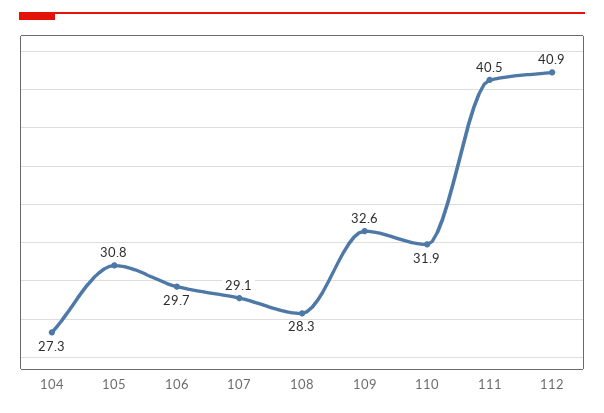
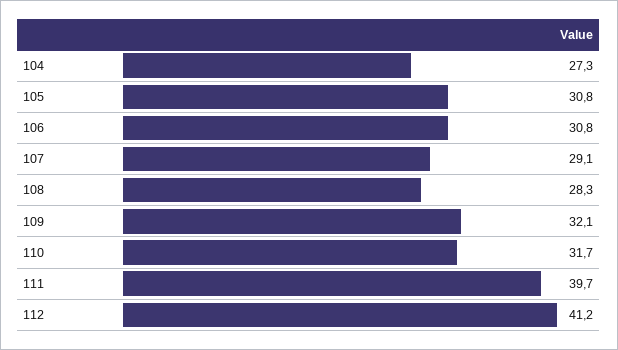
  {
    "104": 27.3,
    "105": 30.8,
-   "106": 29.7,
+   "106": 30.8,
    "107": 29.1,
    "108": 28.3,
-   "109": 32.6,
+   "109": 32.1,
-   "110": 31.9,
+   "110": 31.7,
-   "111": 40.5,
+   "111": 39.7,
-   "112": 40.9
+   "112": 41.2
  }

